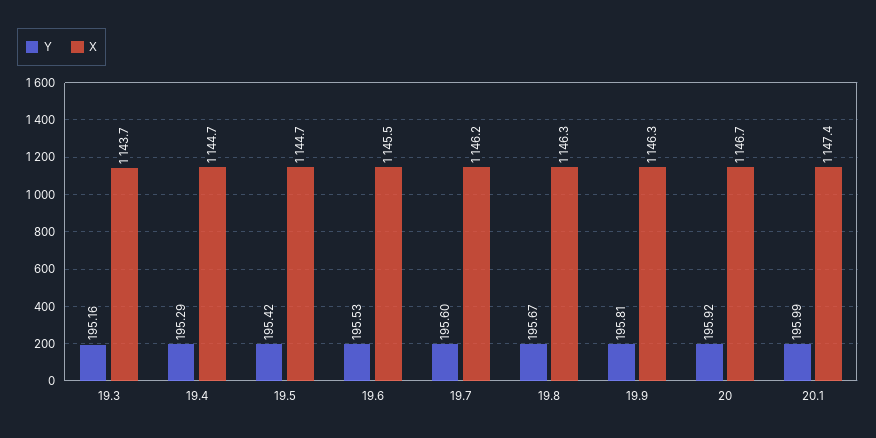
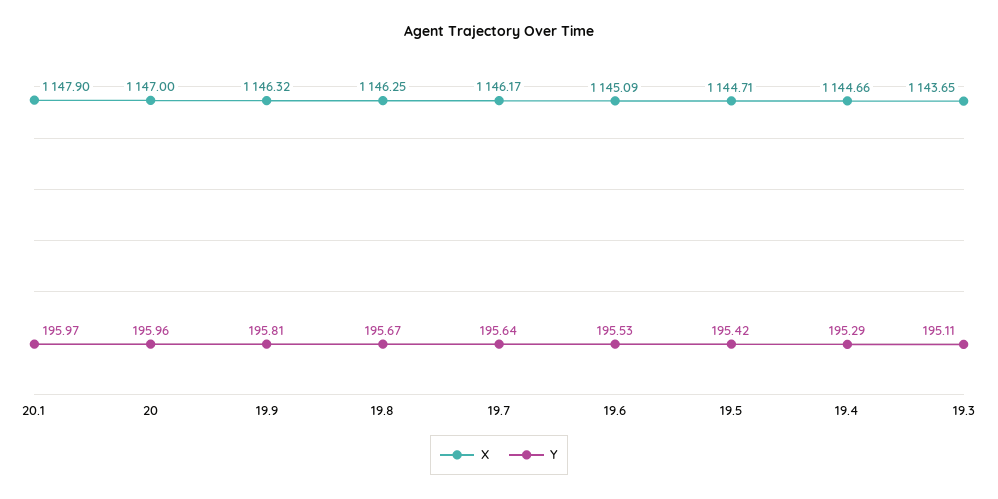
  {
    "Y": {
-     "19.3": 195.16,
+     "19.3": 195.11,
      "19.4": 195.29,
      "19.5": 195.42,
      "19.6": 195.53,
-     "19.7": 195.6,
+     "19.7": 195.64,
      "19.8": 195.67,
      "19.9": 195.81,
-     "20": 195.92,
+     "20": 195.96,
-     "20.1": 195.99
+     "20.1": 195.97
    },
    "X": {
      "19.3": 1143.65,
      "19.4": 1144.66,
      "19.5": 1144.71,
-     "19.6": 1145.5,
+     "19.6": 1145.09,
      "19.7": 1146.17,
      "19.8": 1146.25,
      "19.9": 1146.32,
-     "20": 1146.7,
+     "20": 1147,
-     "20.1": 1147.4
+     "20.1": 1147.9
    }
  }

